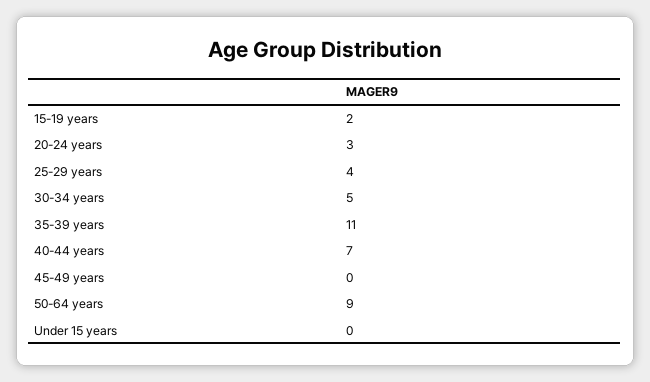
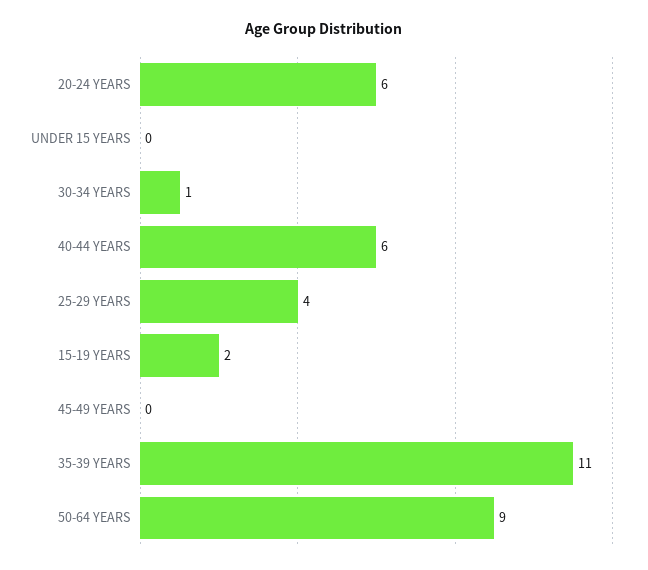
  {
    "15-19 years": 2,
-   "20-24 years": 3,
+   "20-24 years": 6,
    "25-29 years": 4,
-   "30-34 years": 5,
+   "30-34 years": 1,
    "35-39 years": 11,
-   "40-44 years": 7,
+   "40-44 years": 6,
    "45-49 years": 0,
    "50-64 years": 9,
    "Under 15 years": 0
  }

